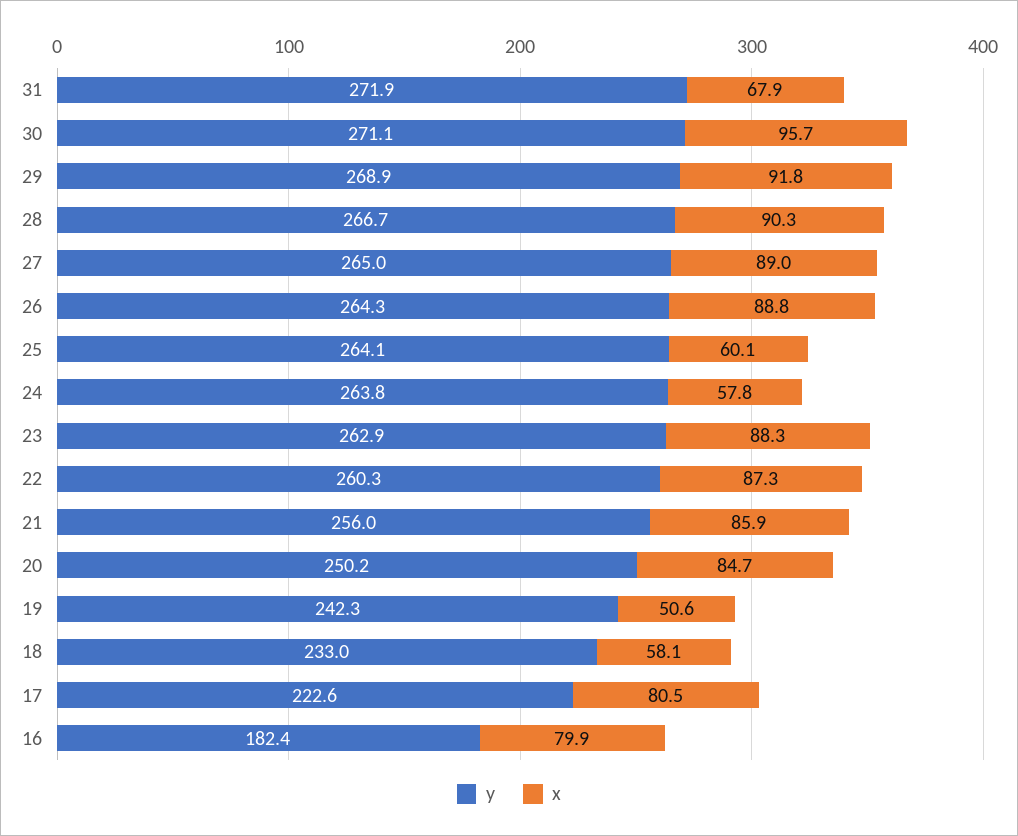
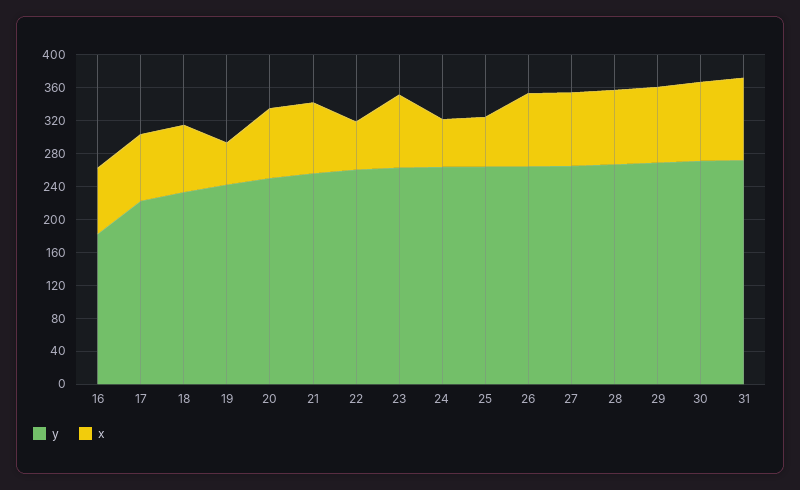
  {
    "y": {
      "31": 271.9,
      "30": 271.1,
      "29": 268.9,
      "28": 266.7,
      "27": 265,
      "26": 264.3,
      "25": 264.1,
      "24": 263.8,
      "23": 262.9,
      "22": 260.3,
      "21": 256,
      "20": 250.2,
      "19": 242.3,
      "18": 233,
      "17": 222.6,
      "16": 182.4
    },
    "x": {
-     "31": 67.9,
+     "31": 100,
      "30": 95.7,
      "29": 91.8,
      "28": 90.3,
      "27": 89,
      "26": 88.8,
      "25": 60.1,
      "24": 57.8,
      "23": 88.3,
-     "22": 87.3,
+     "22": 60,
      "21": 85.9,
      "20": 84.7,
      "19": 50.6,
-     "18": 58.1,
+     "18": 80,
      "17": 80.5,
      "16": 79.9
    }
  }

